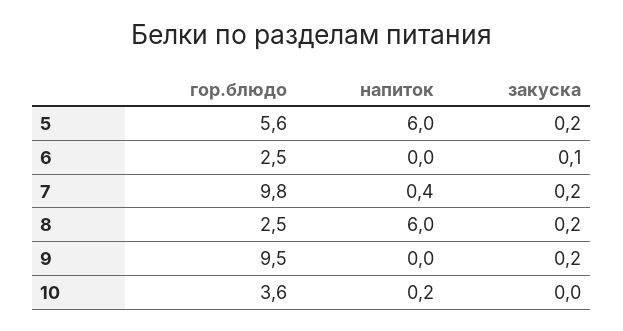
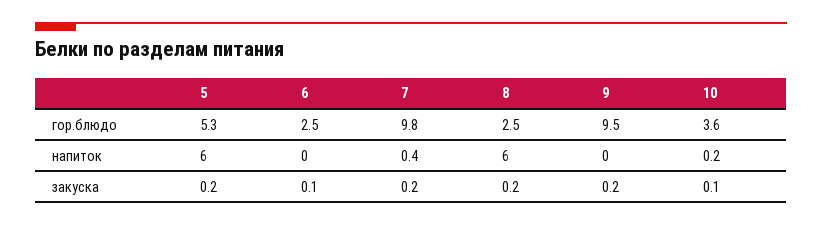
  {
    "гор.блюдо": {
-     "5": 5.6,
+     "5": 5.3,
      "6": 2.5,
      "7": 9.8,
      "8": 2.5,
      "9": 9.5,
      "10": 3.6
    },
    "напиток": {
      "5": 6,
      "6": 0,
      "7": 0.4,
      "8": 6,
      "9": 0,
      "10": 0.2
    },
    "закуска": {
      "5": 0.2,
      "6": 0.1,
      "7": 0.2,
      "8": 0.2,
      "9": 0.2,
-     "10": 0
+     "10": 0.1
    }
  }

